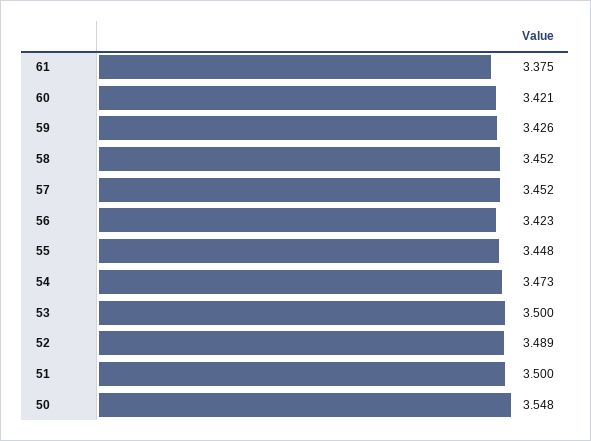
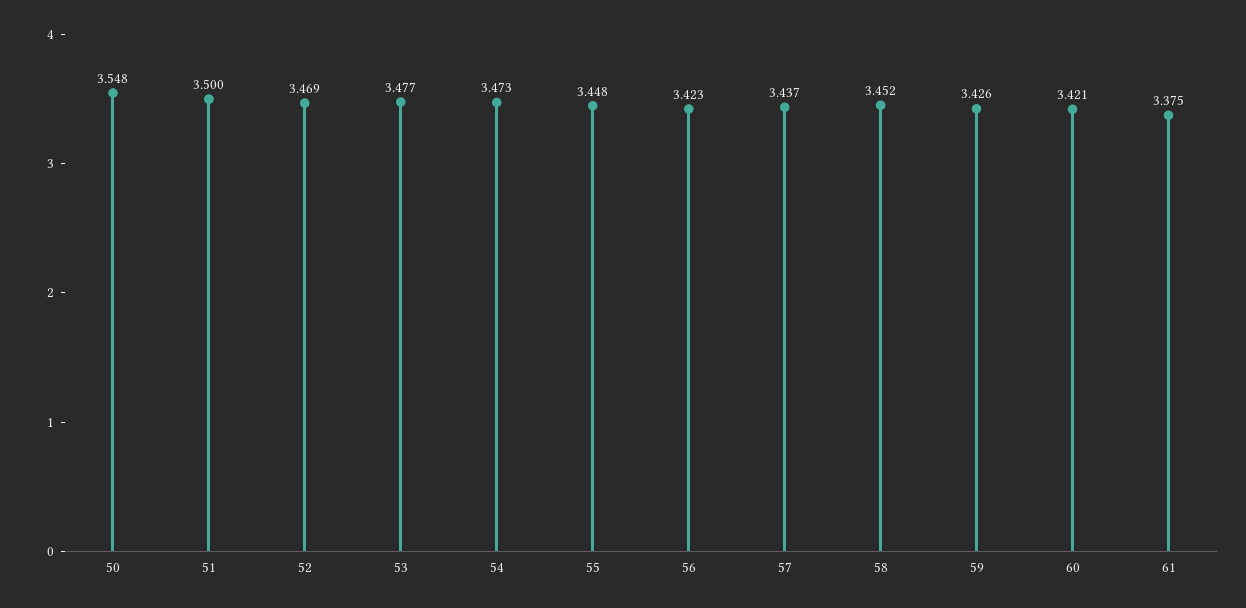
  {
    "61": 3.375,
    "60": 3.421,
    "59": 3.426,
    "58": 3.452,
-   "57": 3.452,
+   "57": 3.437,
    "56": 3.423,
    "55": 3.448,
    "54": 3.473,
-   "53": 3.5,
+   "53": 3.477,
-   "52": 3.489,
+   "52": 3.469,
    "51": 3.5,
    "50": 3.548
  }

